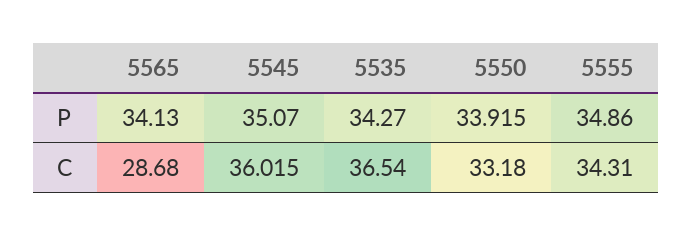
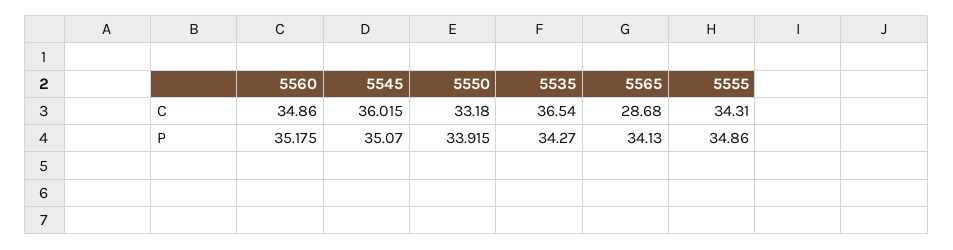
  {
    "5565": {
      "P": 34.13,
      "C": 28.68
    },
    "5545": {
      "P": 35.07,
      "C": 36.015
    },
    "5535": {
      "P": 34.27,
      "C": 36.54
    },
    "5550": {
      "P": 33.915,
      "C": 33.18
    },
    "5555": {
      "P": 34.86,
      "C": 34.31
-   }
+   },
+   "5560": {
+     "C": 34.86,
+     "P": 35.175
+   }
  }

